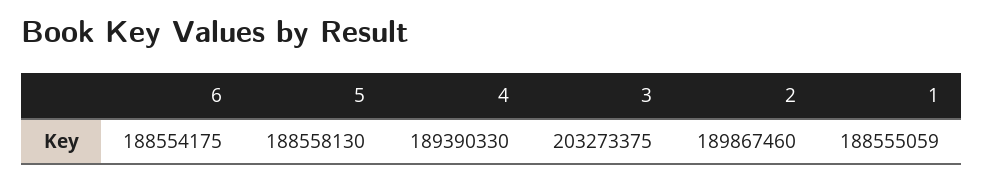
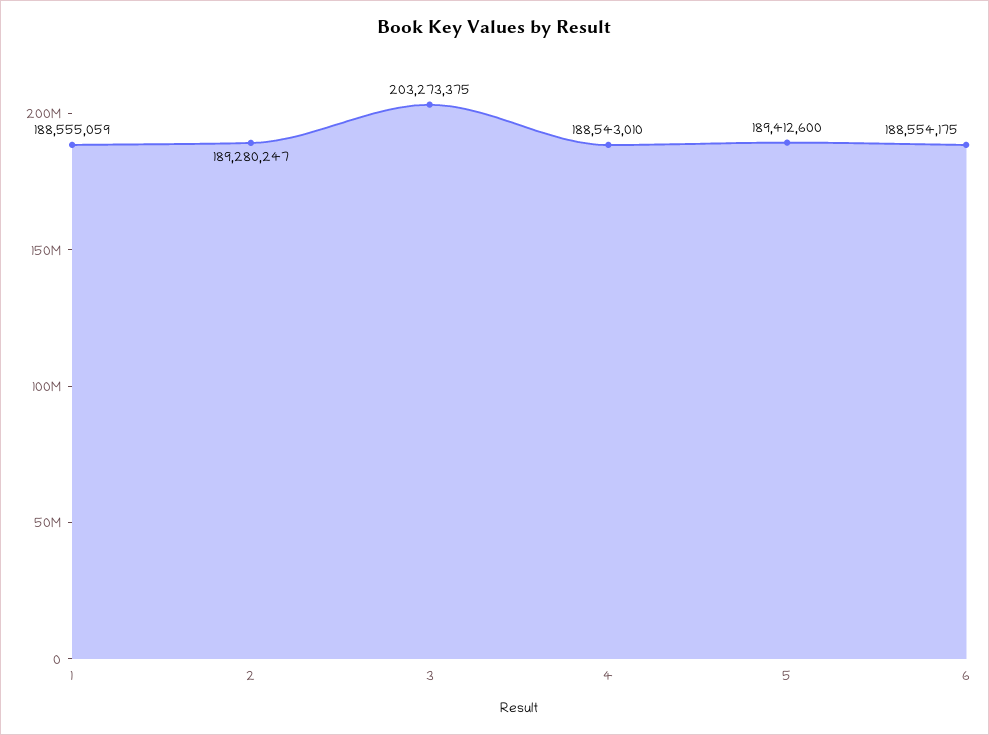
  {
    "6": 188554175,
-   "5": 188558130,
+   "5": 189412600,
-   "4": 189390330,
+   "4": 188543010,
    "3": 203273375,
-   "2": 189867460,
+   "2": 189280247,
    "1": 188555059
  }

